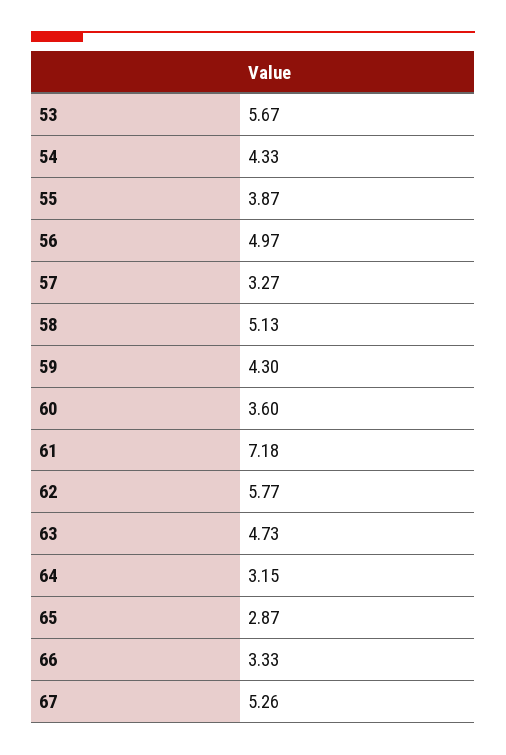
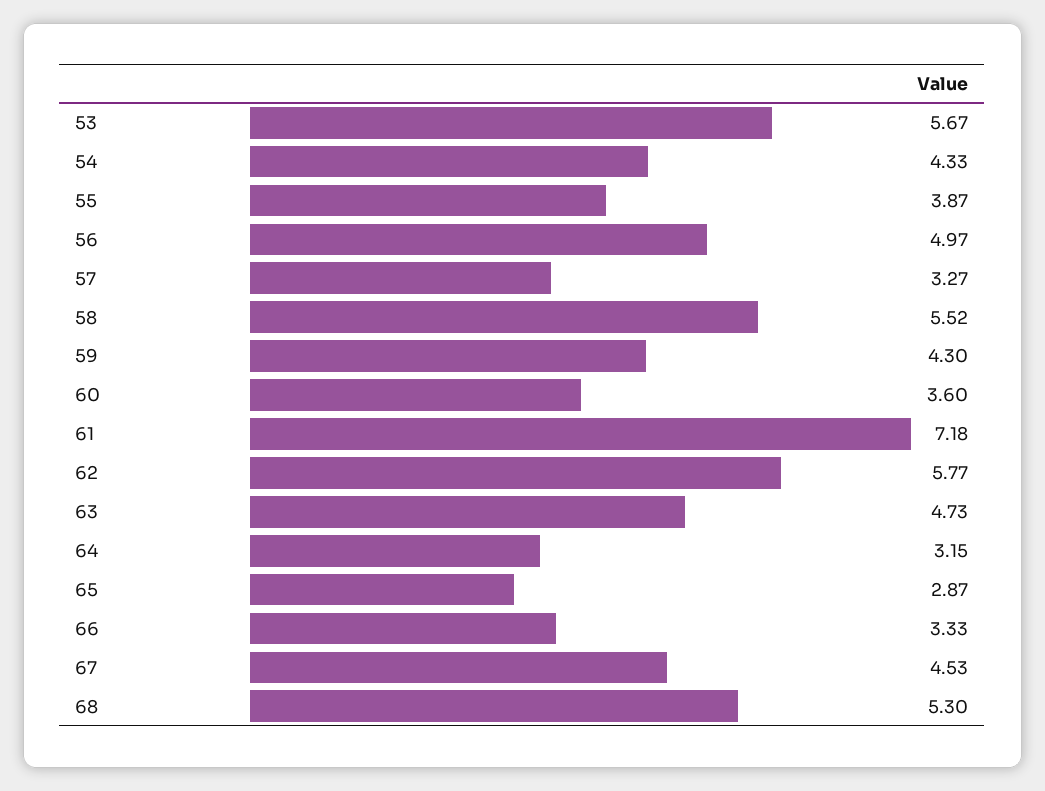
  {
    "53": 5.67,
    "54": 4.33,
    "55": 3.87,
    "56": 4.97,
    "57": 3.27,
-   "58": 5.13,
+   "58": 5.52,
    "59": 4.3,
    "60": 3.6,
    "61": 7.18,
    "62": 5.77,
    "63": 4.73,
    "64": 3.15,
    "65": 2.87,
    "66": 3.33,
-   "67": 5.26
+   "67": 4.53,
+   "68": 5.3
  }

